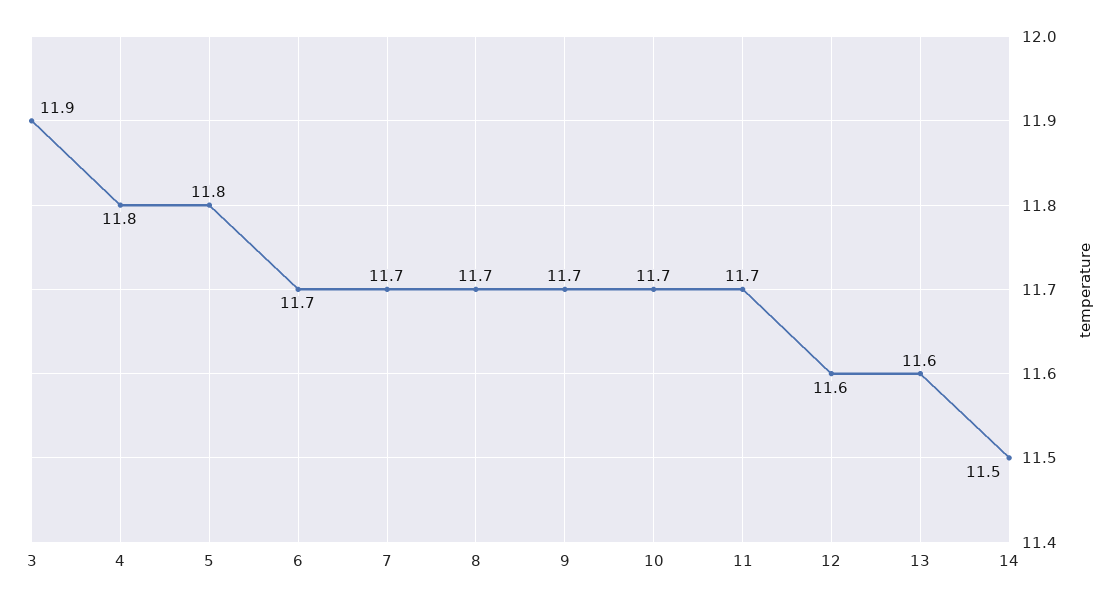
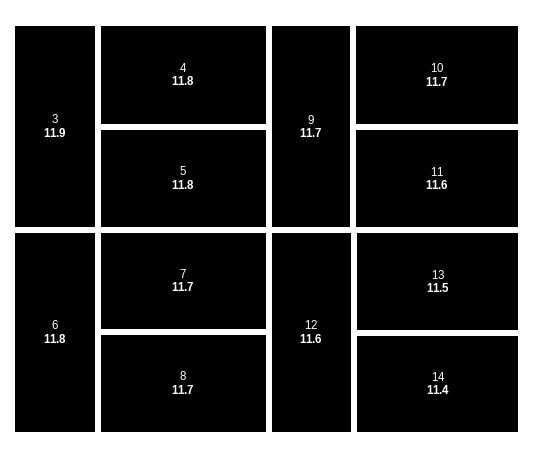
  {
    "3": 11.9,
    "4": 11.8,
    "5": 11.8,
-   "6": 11.7,
+   "6": 11.8,
    "7": 11.7,
    "8": 11.7,
    "9": 11.7,
    "10": 11.7,
-   "11": 11.7,
+   "11": 11.6,
    "12": 11.6,
-   "13": 11.6,
+   "13": 11.5,
-   "14": 11.5
+   "14": 11.4
  }

